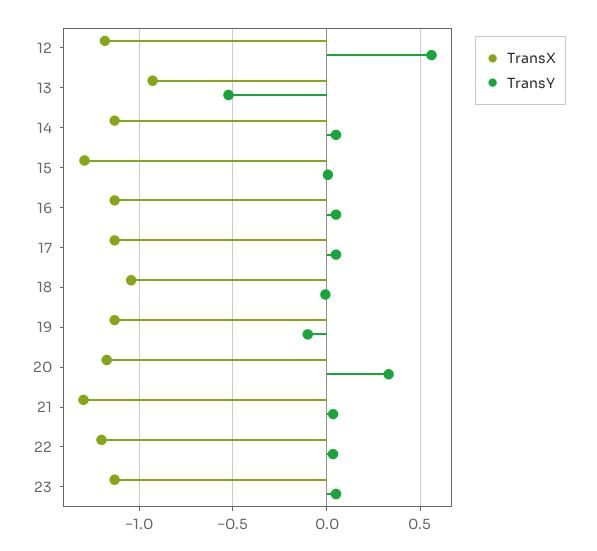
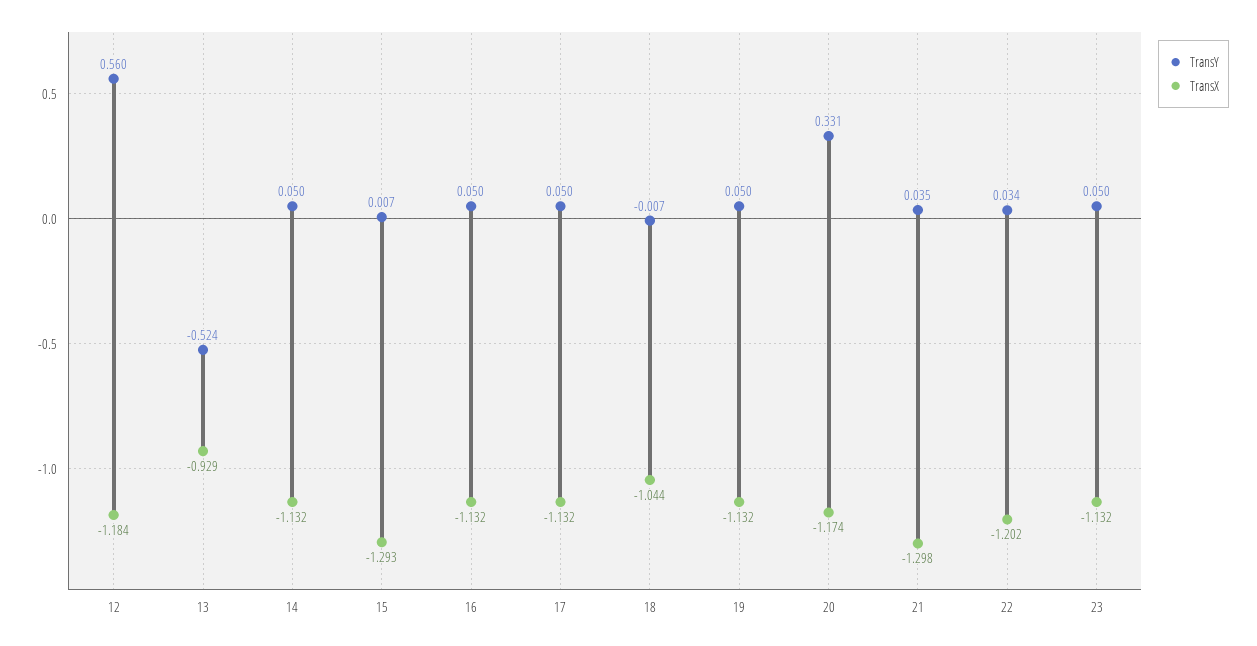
  {
    "TransX": {
      "12": -1.184,
      "13": -0.929,
      "14": -1.132,
      "15": -1.293,
      "16": -1.132,
      "17": -1.132,
      "18": -1.044,
      "19": -1.132,
      "20": -1.174,
      "21": -1.298,
      "22": -1.202,
      "23": -1.132
    },
    "TransY": {
      "12": 0.56,
      "13": -0.524,
      "14": 0.05,
      "15": 0.007,
      "16": 0.05,
      "17": 0.05,
      "18": -0.007,
-     "19": -0.1,
+     "19": 0.05,
      "20": 0.331,
      "21": 0.035,
      "22": 0.034,
      "23": 0.05
    }
  }

